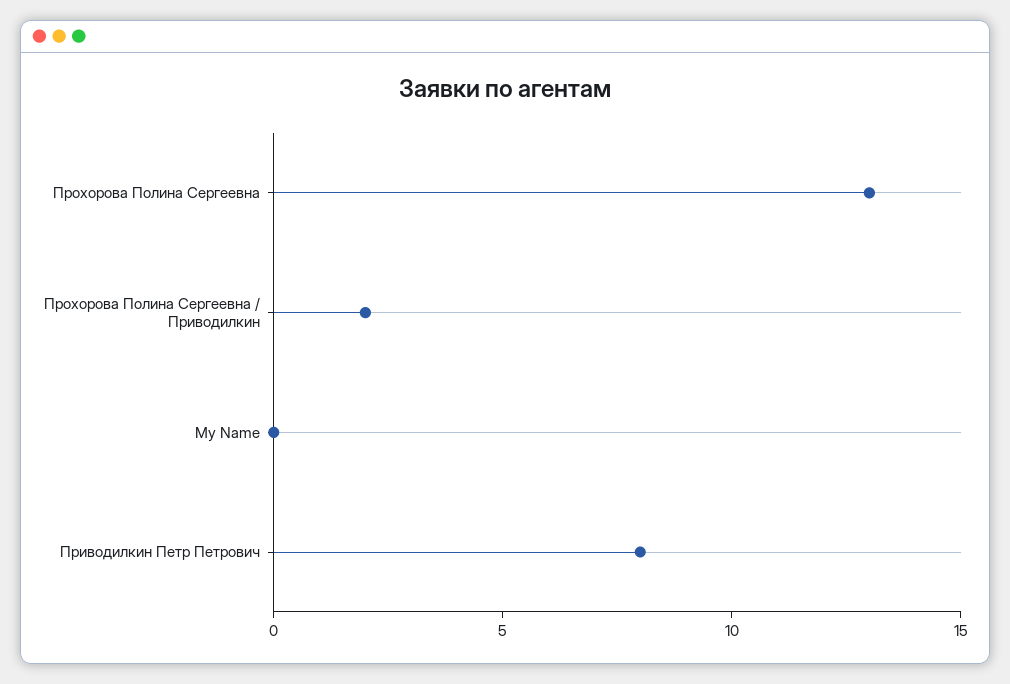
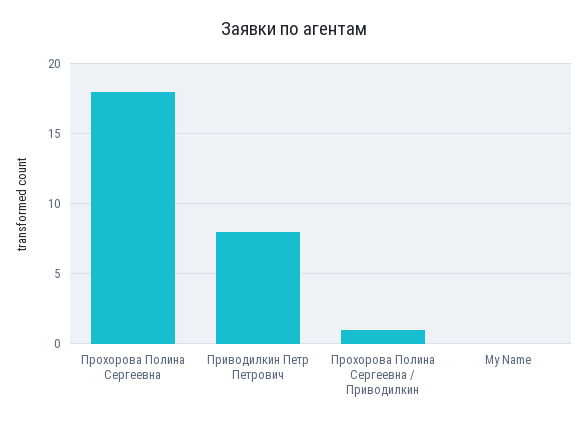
  {
-   "Прохорова Полина Сергеевна": 13,
+   "Прохорова Полина Сергеевна": 18,
-   "Прохорова Полина Сергеевна / Приводилкин": 2,
+   "Прохорова Полина Сергеевна / Приводилкин": 1,
    "My Name": 0,
    "Приводилкин Петр Петрович": 8
  }

